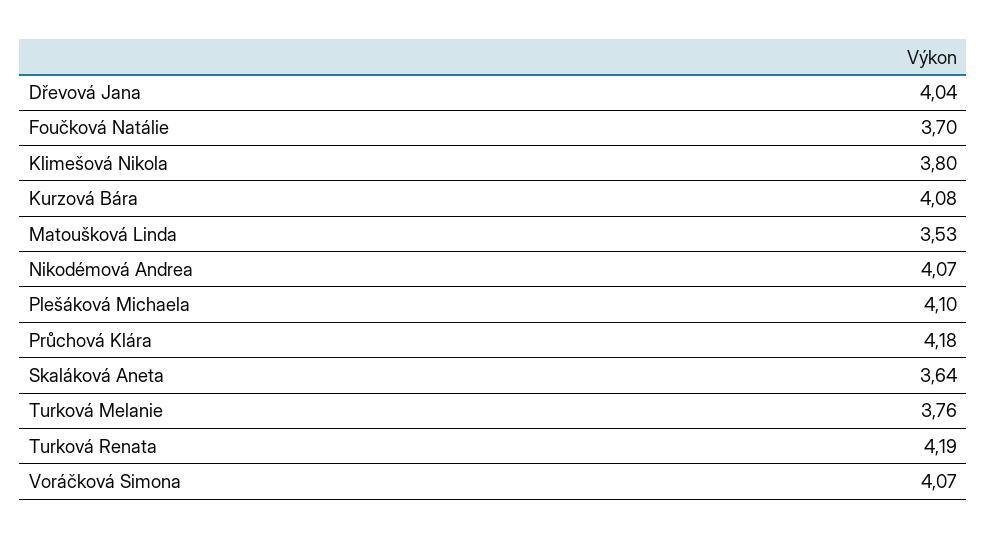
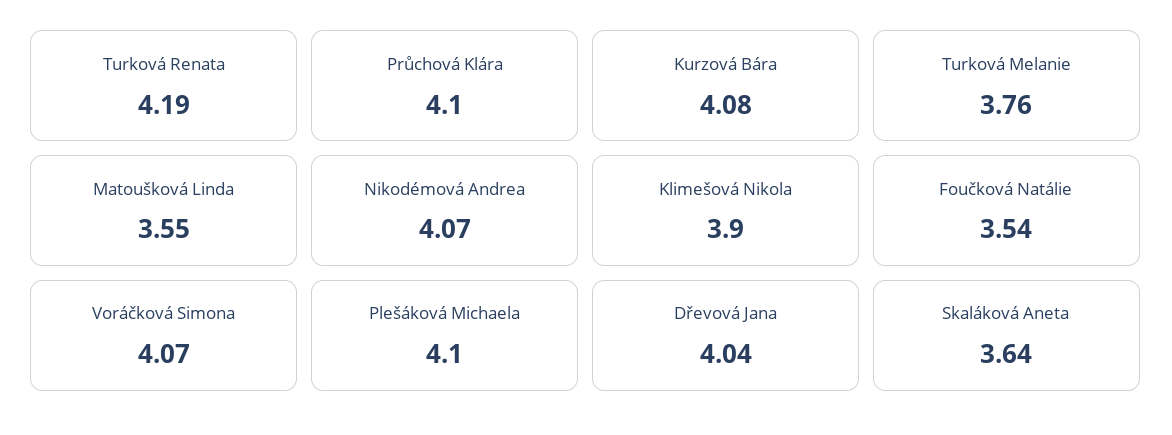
  {
    "Dřevová Jana": 4.04,
-   "Foučková Natálie": 3.7,
+   "Foučková Natálie": 3.54,
-   "Klimešová Nikola": 3.8,
+   "Klimešová Nikola": 3.9,
    "Kurzová Bára": 4.08,
-   "Matoušková Linda": 3.53,
+   "Matoušková Linda": 3.55,
    "Nikodémová Andrea": 4.07,
    "Plešáková Michaela": 4.1,
-   "Průchová Klára": 4.18,
+   "Průchová Klára": 4.1,
    "Skaláková Aneta": 3.64,
    "Turková Melanie": 3.76,
    "Turková Renata": 4.19,
    "Voráčková Simona": 4.07
  }

